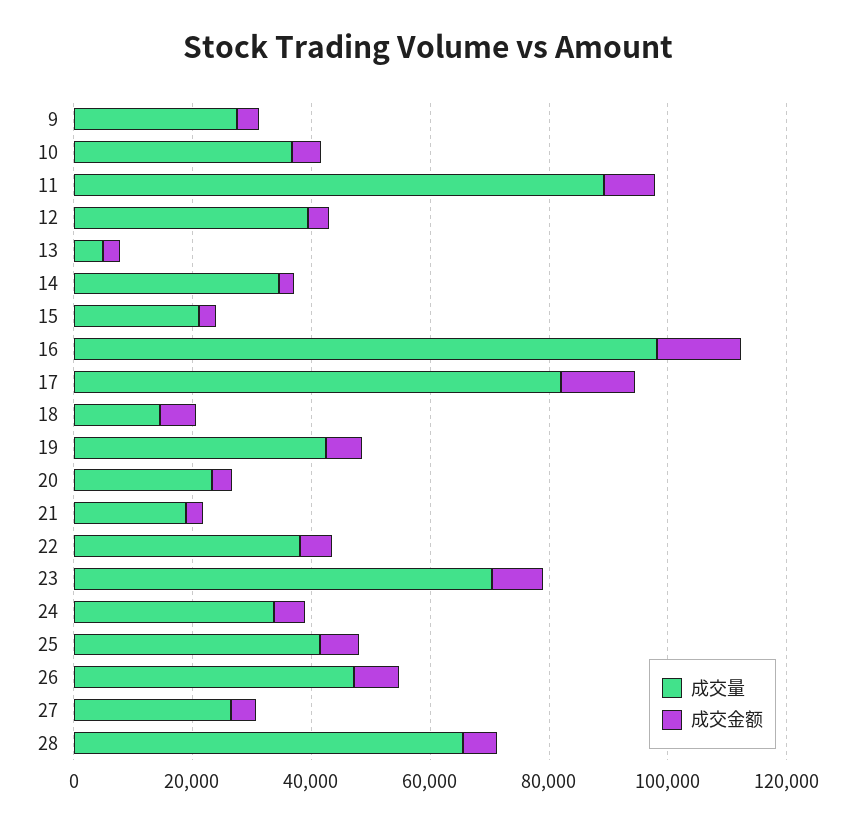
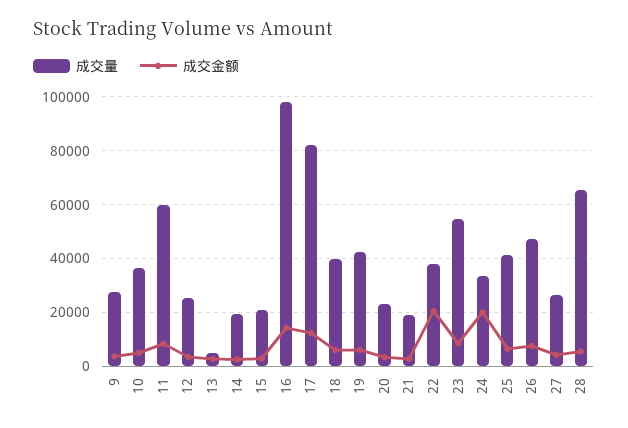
  {
    "成交量": {
      "9": 27500,
      "10": 37500,
-     "11": 90000,
+     "11": 60000,
-     "12": 40000,
+     "12": 25000,
      "13": 5000,
-     "14": 35000,
+     "14": 20000,
      "15": 20000,
      "16": 97500,
      "17": 82500,
-     "18": 15000,
+     "18": 40000,
      "19": 42500,
      "20": 22500,
      "21": 20000,
      "22": 37500,
-     "23": 70000,
+     "23": 55000,
      "24": 32500,
      "25": 42500,
      "26": 47500,
      "27": 27500,
      "28": 65000
    },
    "成交金额": {
      "9": 2500,
      "10": 5000,
      "11": 7500,
      "12": 2500,
      "13": 2500,
      "14": 2500,
      "15": 2500,
      "16": 15000,
      "17": 12500,
      "18": 5000,
      "19": 5000,
      "20": 2500,
      "21": 2500,
-     "22": 5000,
+     "22": 20000,
      "23": 7500,
-     "24": 5000,
+     "24": 20000,
      "25": 7500,
      "26": 7500,
      "27": 5000,
      "28": 5000
    }
  }

